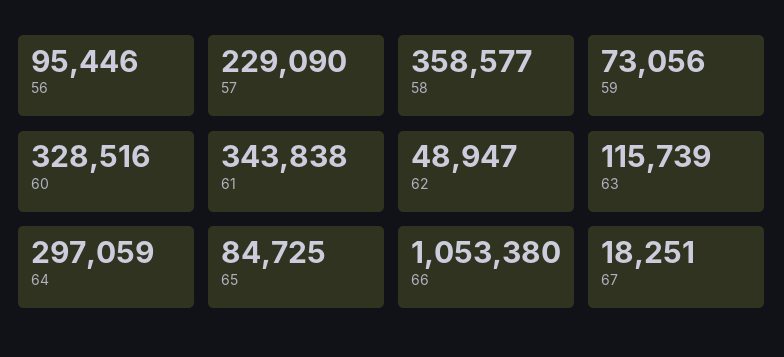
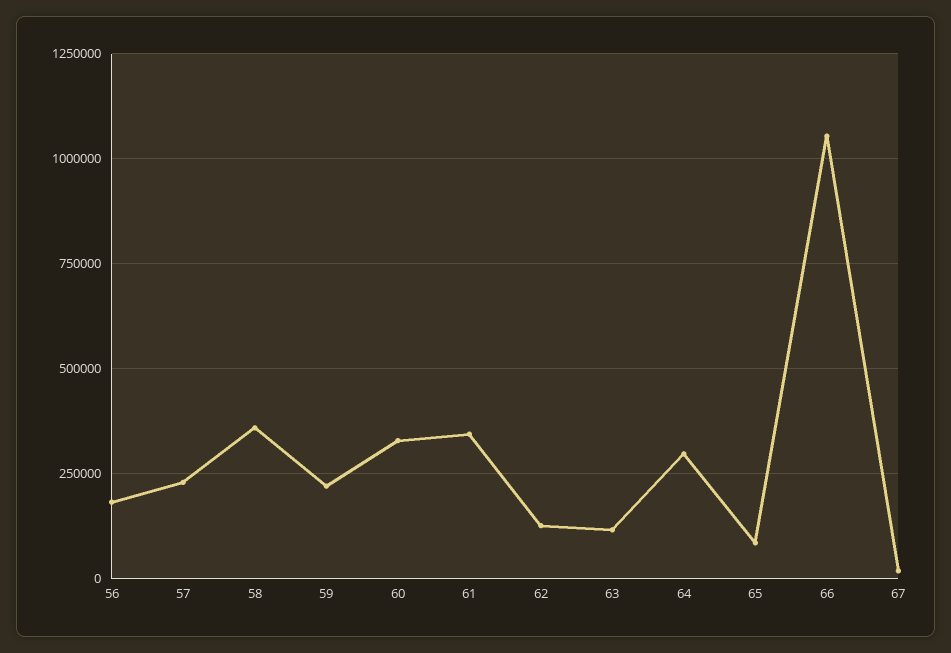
  {
-   "56": 95446,
+   "56": 175000,
    "57": 229090,
    "58": 358577,
-   "59": 73056,
+   "59": 225000,
    "60": 328516,
    "61": 343838,
-   "62": 48947,
+   "62": 125000,
    "63": 115739,
    "64": 297059,
    "65": 84725,
    "66": 1053380,
    "67": 18251
  }

